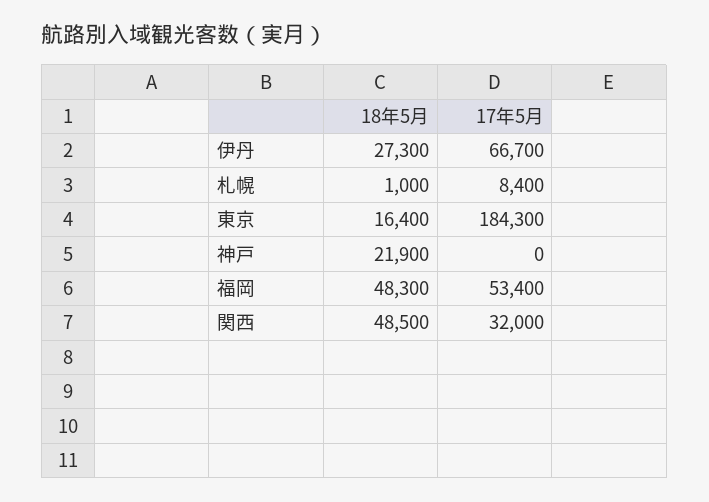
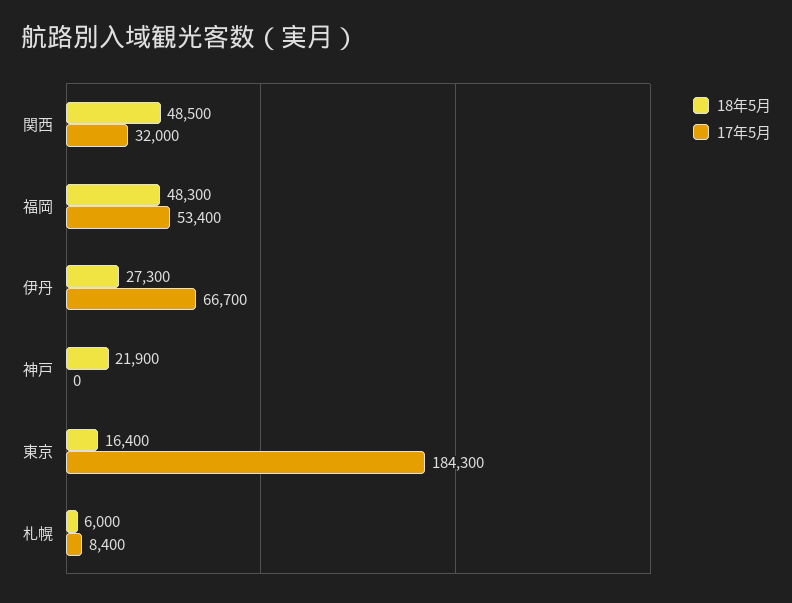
  {
    "18年5月": {
      "伊丹": 27300,
-     "札幌": 1000,
+     "札幌": 6000,
      "東京": 16400,
      "神戸": 21900,
      "福岡": 48300,
      "関西": 48500
    },
    "17年5月": {
      "伊丹": 66700,
      "札幌": 8400,
      "東京": 184300,
      "神戸": 0,
      "福岡": 53400,
      "関西": 32000
    }
  }

